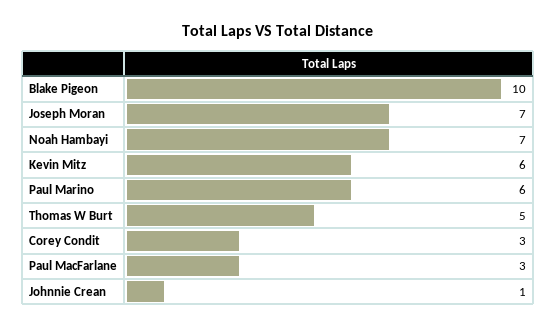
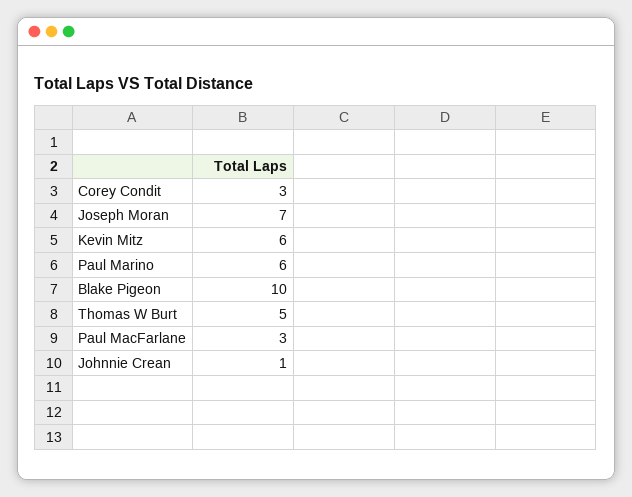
  {
    "Blake Pigeon": 10,
    "Joseph Moran": 7,
-   "Noah Hambayi": 7,
    "Kevin Mitz": 6,
    "Paul Marino": 6,
    "Thomas W Burt": 5,
    "Corey Condit": 3,
    "Paul MacFarlane": 3,
    "Johnnie Crean": 1
  }

